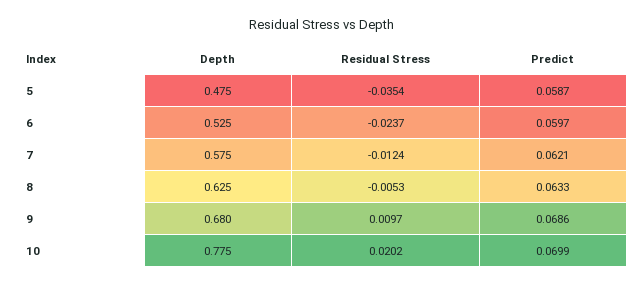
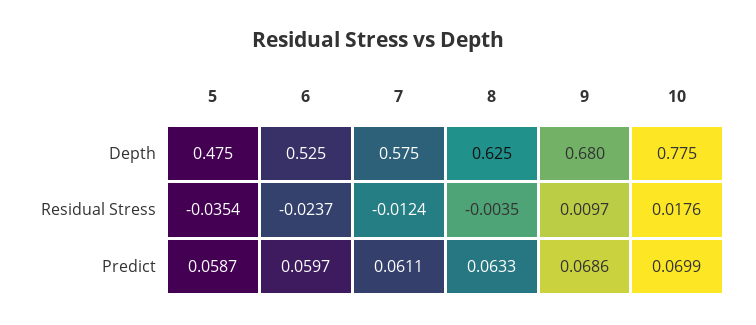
  {
    "Depth": {
      "5": 0.475,
      "6": 0.525,
      "7": 0.575,
      "8": 0.625,
      "9": 0.68,
      "10": 0.775
    },
    "Residual Stress": {
      "5": -0.0354,
      "6": -0.0237,
      "7": -0.0124,
-     "8": -0.0053,
+     "8": -0.0035,
      "9": 0.0097,
-     "10": 0.0202
+     "10": 0.0176
    },
    "Predict": {
      "5": 0.0587,
      "6": 0.0597,
-     "7": 0.0621,
+     "7": 0.0611,
      "8": 0.0633,
      "9": 0.0686,
      "10": 0.0699
    }
  }

